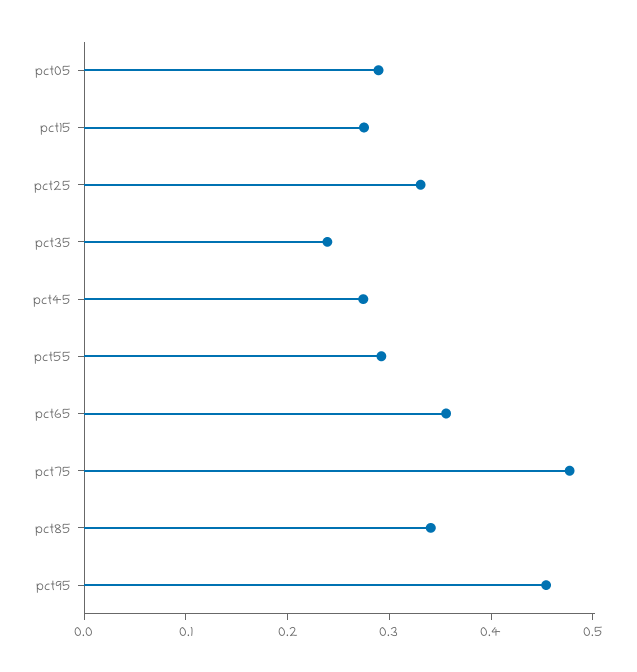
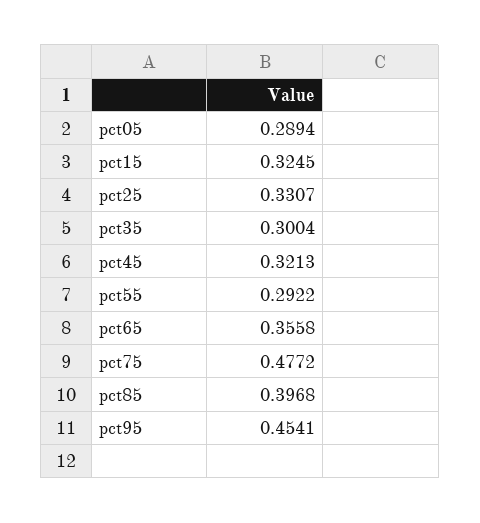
  {
    "pct05": 0.2894,
-   "pct15": 0.28,
+   "pct15": 0.3245,
    "pct25": 0.3307,
-   "pct35": 0.24,
+   "pct35": 0.3004,
-   "pct45": 0.28,
+   "pct45": 0.3213,
    "pct55": 0.2922,
    "pct65": 0.3558,
    "pct75": 0.4772,
-   "pct85": 0.34,
+   "pct85": 0.3968,
    "pct95": 0.4541
  }

